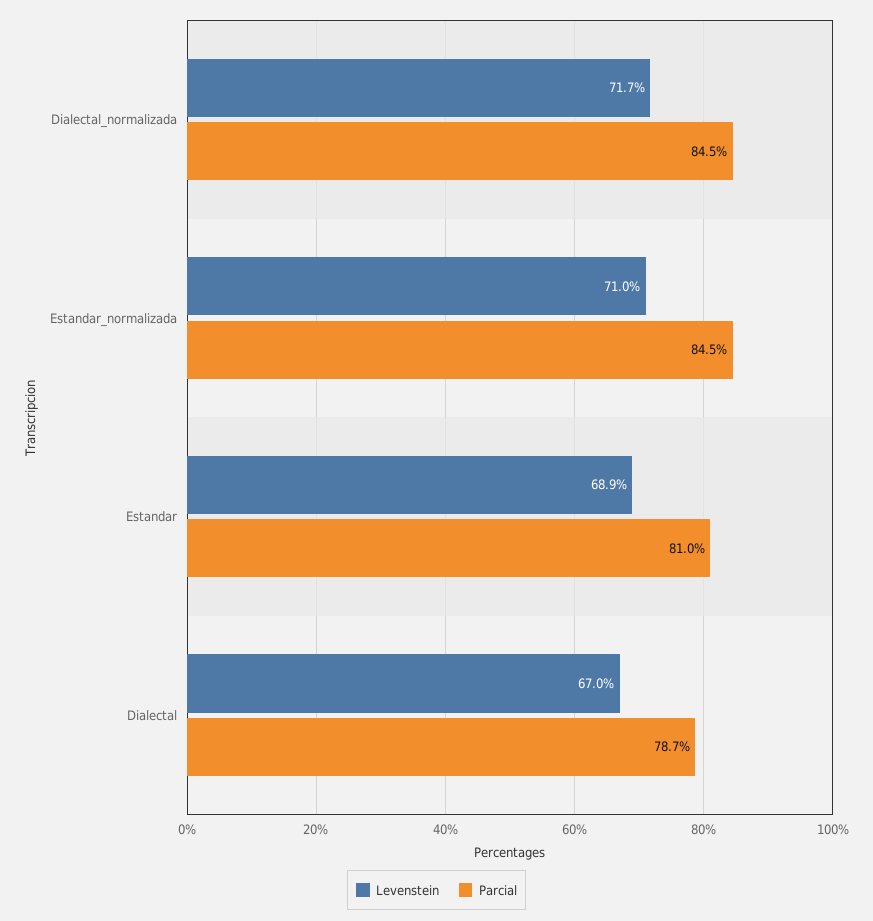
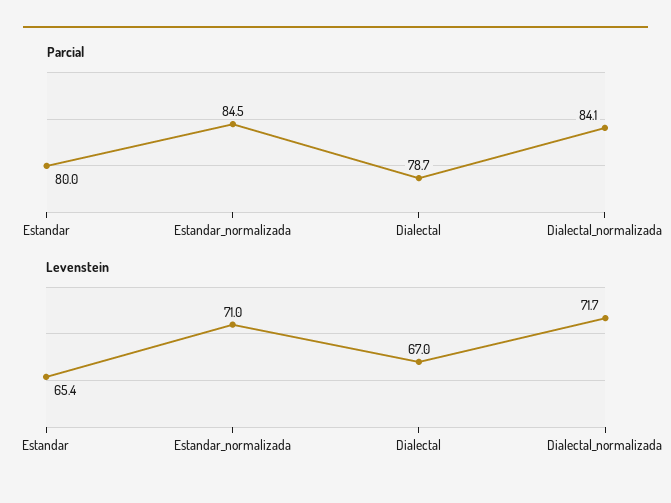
  {
    "Levenstein": {
      "Dialectal_normalizada": 71.7,
      "Estandar_normalizada": 71,
-     "Estandar": 68.9,
+     "Estandar": 65.4,
      "Dialectal": 67
    },
    "Parcial": {
-     "Dialectal_normalizada": 84.5,
+     "Dialectal_normalizada": 84.1,
      "Estandar_normalizada": 84.5,
-     "Estandar": 81,
+     "Estandar": 80,
      "Dialectal": 78.7
    }
  }

